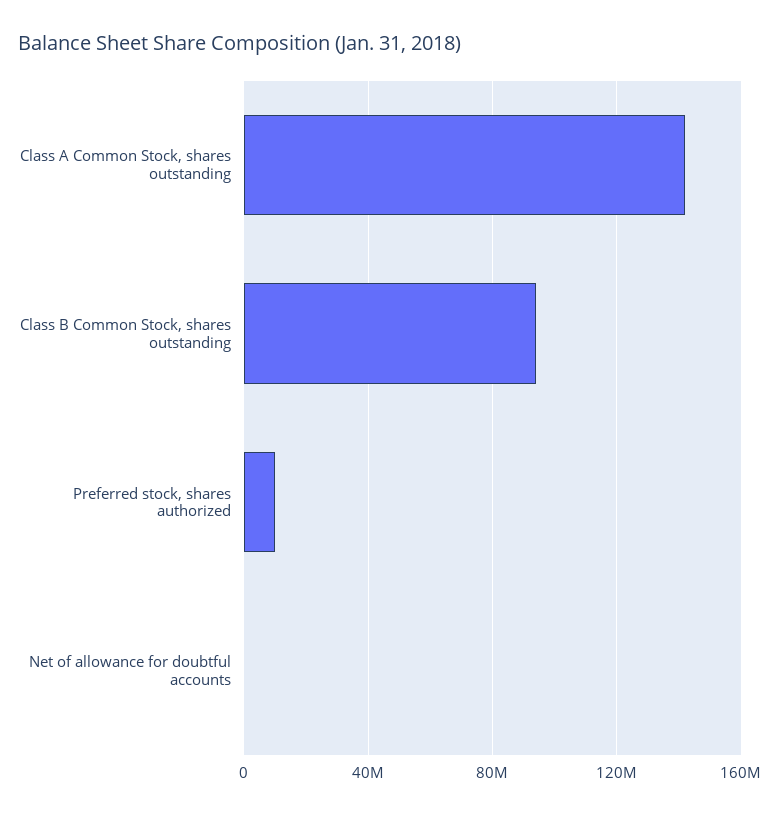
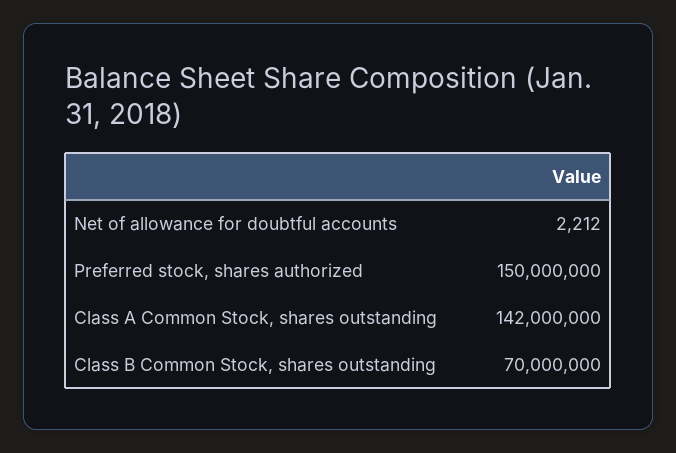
  {
    "Class A Common Stock, shares outstanding": 142000000,
-   "Class B Common Stock, shares outstanding": 95000000,
+   "Class B Common Stock, shares outstanding": 70000000,
-   "Preferred stock, shares authorized": 10000000,
+   "Preferred stock, shares authorized": 150000000,
    "Net of allowance for doubtful accounts": 2212
  }

